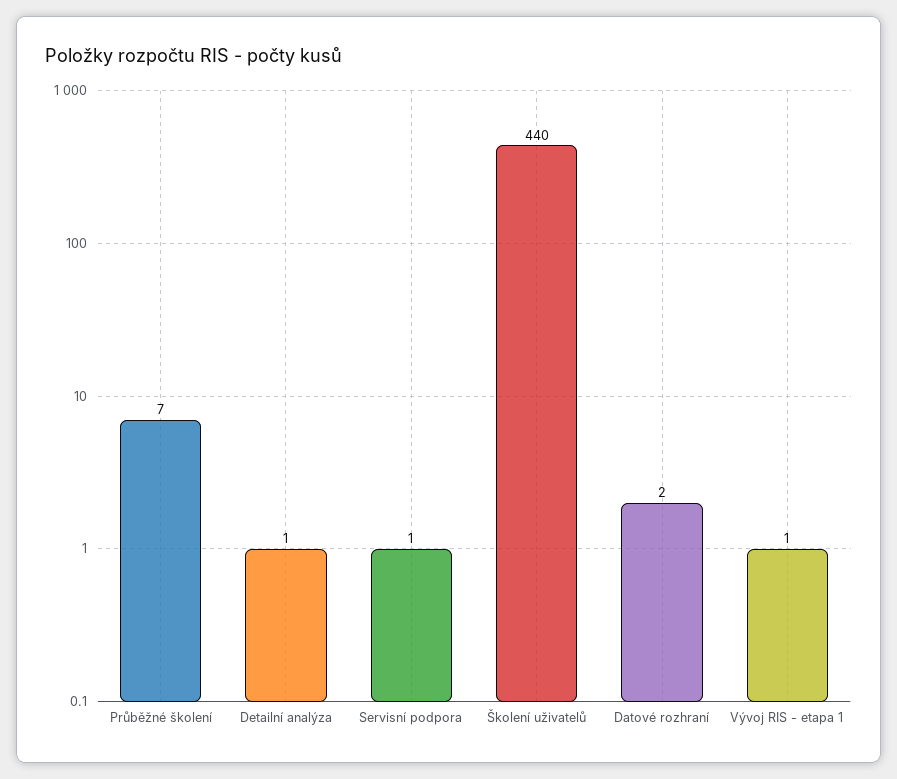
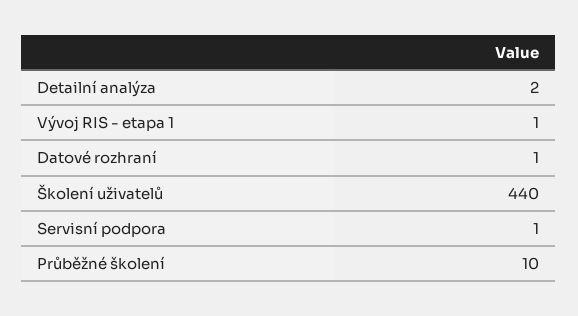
  {
-   "Průběžné školení": 7,
+   "Průběžné školení": 10,
-   "Detailní analýza": 1,
+   "Detailní analýza": 2,
    "Servisní podpora": 1,
    "Školení uživatelů": 440,
-   "Datové rozhraní": 2,
+   "Datové rozhraní": 1,
    "Vývoj RIS - etapa 1": 1
  }

